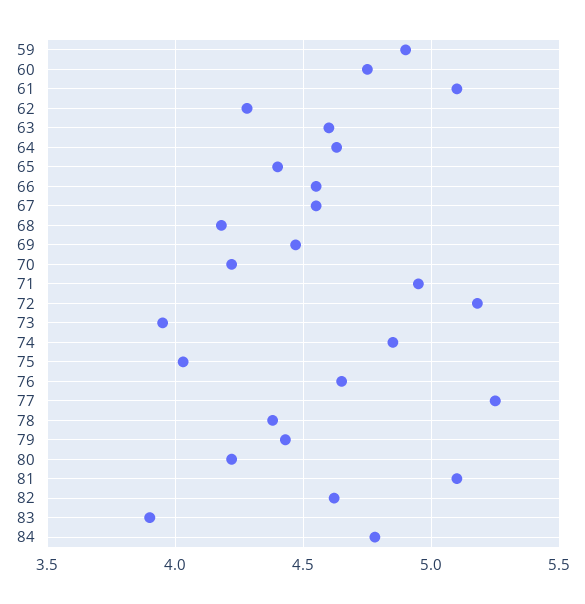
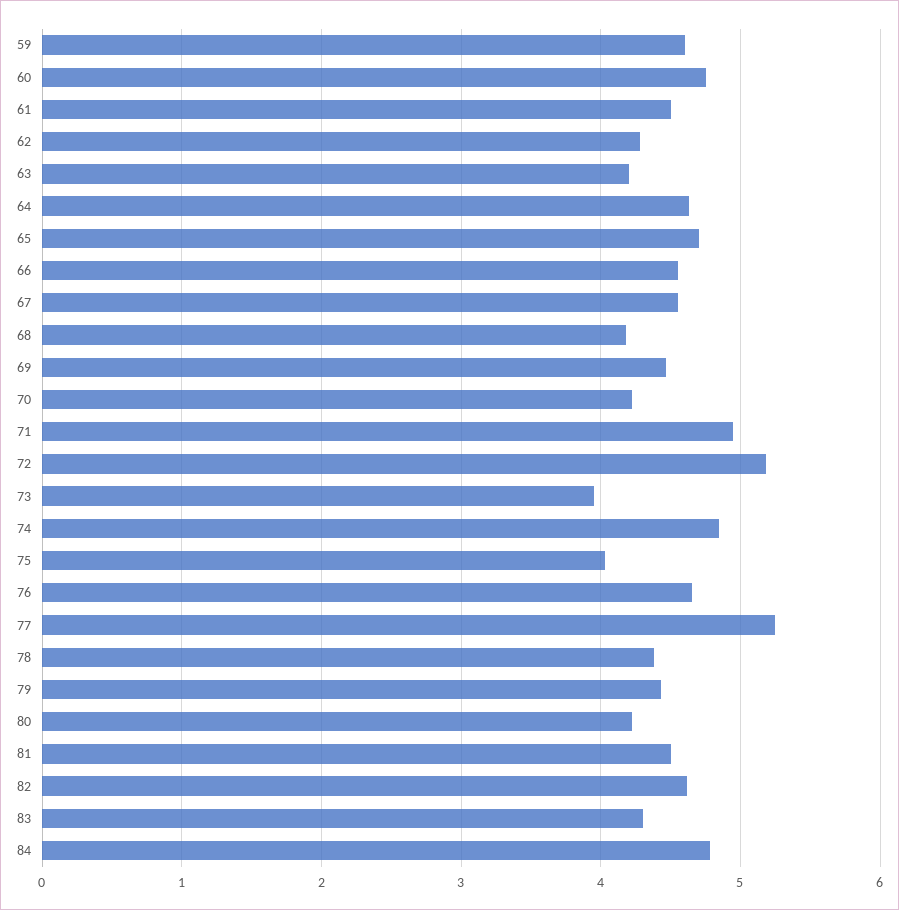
  {
-   "59": 4.9,
+   "59": 4.6,
    "60": 4.75,
-   "61": 5.1,
+   "61": 4.5,
    "62": 4.3,
-   "63": 4.6,
+   "63": 4.2,
    "64": 4.65,
-   "65": 4.4,
+   "65": 4.7,
    "66": 4.55,
    "67": 4.55,
    "68": 4.2,
    "69": 4.45,
    "70": 4.2,
    "71": 4.95,
    "72": 5.2,
    "73": 3.95,
    "74": 4.85,
    "75": 4.05,
    "76": 4.65,
    "77": 5.25,
    "78": 4.4,
    "79": 4.45,
    "80": 4.2,
-   "81": 5.1,
+   "81": 4.5,
    "82": 4.6,
-   "83": 3.9,
+   "83": 4.3,
    "84": 4.8
  }

